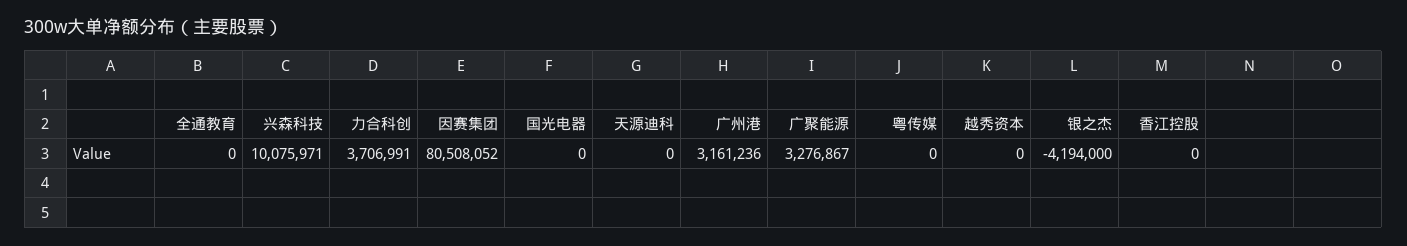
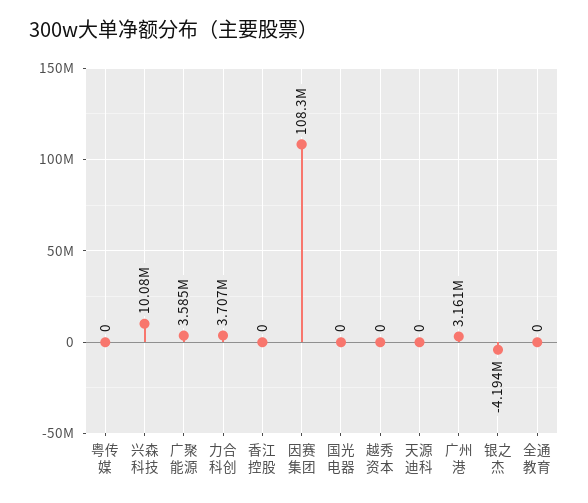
  {
    "全通教育": 0,
    "兴森科技": 10075971,
    "力合科创": 3706991,
-   "因赛集团": 80508052,
+   "因赛集团": 108300000,
    "国光电器": 0,
    "天源迪科": 0,
    "广州港": 3161236,
-   "广聚能源": 3276867,
+   "广聚能源": 3585000,
    "粤传媒": 0,
    "越秀资本": 0,
    "银之杰": -4194000,
    "香江控股": 0
  }

